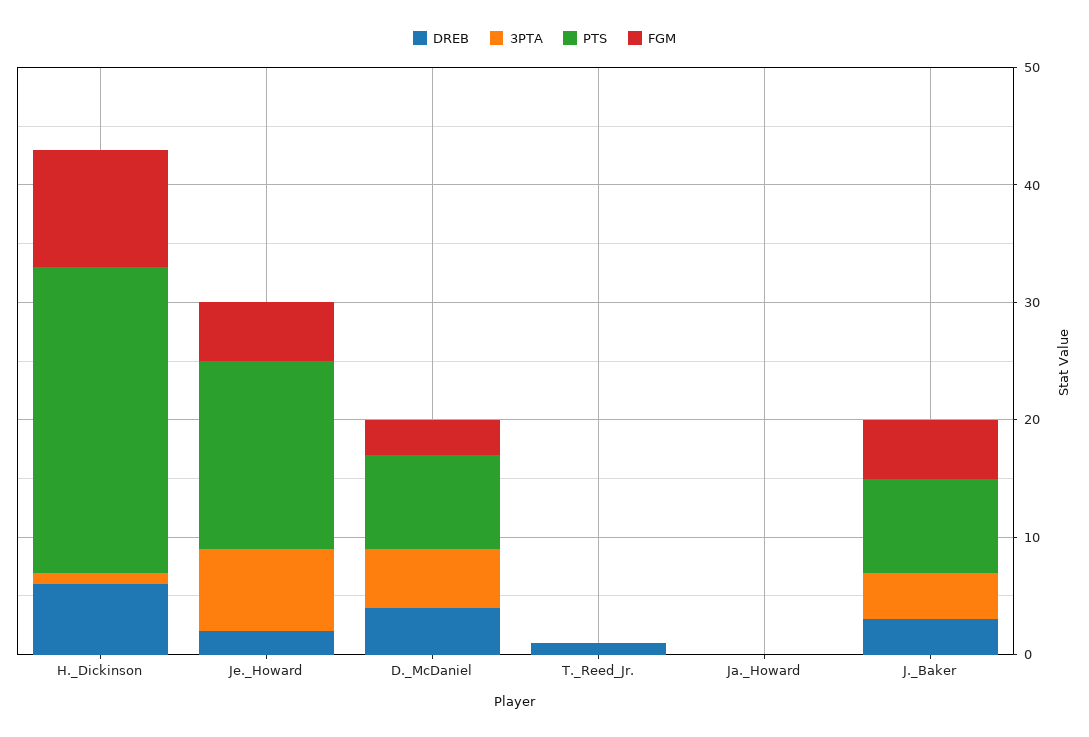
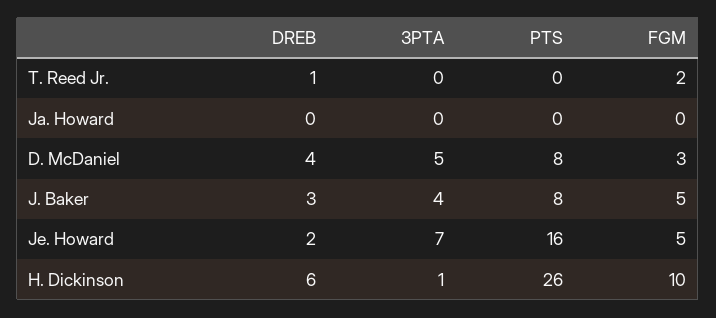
  {
    "DREB": {
      "H._Dickinson": 6,
      "Je._Howard": 2,
      "D._McDaniel": 4,
      "T._Reed_Jr.": 1,
      "Ja._Howard": 0,
      "J._Baker": 3
    },
    "3PTA": {
      "H._Dickinson": 1,
      "Je._Howard": 7,
      "D._McDaniel": 5,
      "T._Reed_Jr.": 0,
      "Ja._Howard": 0,
      "J._Baker": 4
    },
    "PTS": {
      "H._Dickinson": 26,
      "Je._Howard": 16,
      "D._McDaniel": 8,
      "T._Reed_Jr.": 0,
      "Ja._Howard": 0,
      "J._Baker": 8
    },
    "FGM": {
      "H._Dickinson": 10,
      "Je._Howard": 5,
      "D._McDaniel": 3,
-     "T._Reed_Jr.": 0,
+     "T._Reed_Jr.": 2,
      "Ja._Howard": 0,
      "J._Baker": 5
    }
  }

